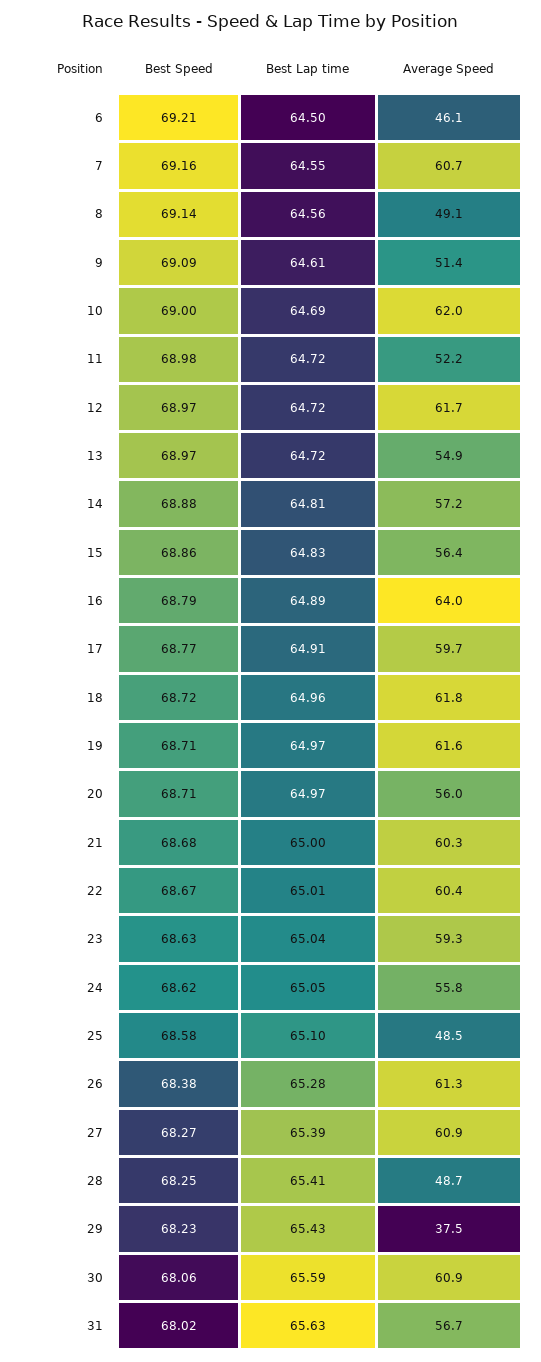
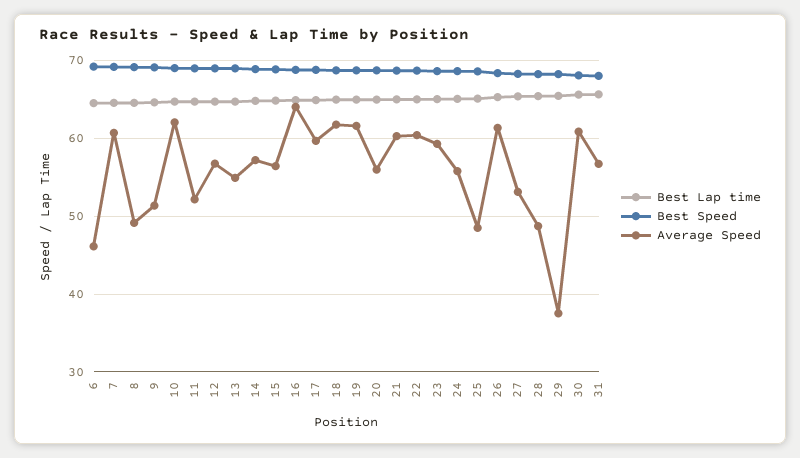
  {
    "Best Speed": {
      "6": 69.21,
      "7": 69.16,
      "8": 69.14,
      "9": 69.09,
      "10": 69,
      "11": 68.98,
      "12": 68.97,
      "13": 68.97,
      "14": 68.88,
      "15": 68.86,
      "16": 68.79,
      "17": 68.77,
      "18": 68.72,
      "19": 68.71,
      "20": 68.71,
      "21": 68.68,
      "22": 68.67,
      "23": 68.63,
      "24": 68.62,
      "25": 68.58,
      "26": 68.38,
      "27": 68.27,
      "28": 68.25,
      "29": 68.23,
      "30": 68.06,
      "31": 68.02
    },
    "Best Lap time": {
      "6": 64.5,
      "7": 64.55,
      "8": 64.56,
      "9": 64.61,
      "10": 64.69,
      "11": 64.72,
      "12": 64.72,
      "13": 64.72,
      "14": 64.81,
      "15": 64.83,
      "16": 64.89,
      "17": 64.91,
      "18": 64.96,
      "19": 64.97,
      "20": 64.97,
      "21": 65,
      "22": 65.01,
      "23": 65.04,
      "24": 65.05,
      "25": 65.1,
      "26": 65.28,
      "27": 65.39,
      "28": 65.41,
      "29": 65.43,
      "30": 65.59,
      "31": 65.63
    },
    "Average Speed": {
      "6": 46.1,
      "7": 60.7,
      "8": 49.1,
      "9": 51.4,
      "10": 62,
      "11": 52.2,
-     "12": 61.7,
+     "12": 57,
      "13": 54.9,
      "14": 57.2,
      "15": 56.4,
      "16": 64,
      "17": 59.7,
      "18": 61.8,
      "19": 61.6,
      "20": 56,
      "21": 60.3,
      "22": 60.4,
      "23": 59.3,
      "24": 55.8,
      "25": 48.5,
      "26": 61.3,
-     "27": 60.9,
+     "27": 53,
      "28": 48.7,
      "29": 37.5,
      "30": 60.9,
      "31": 56.7
    }
  }

